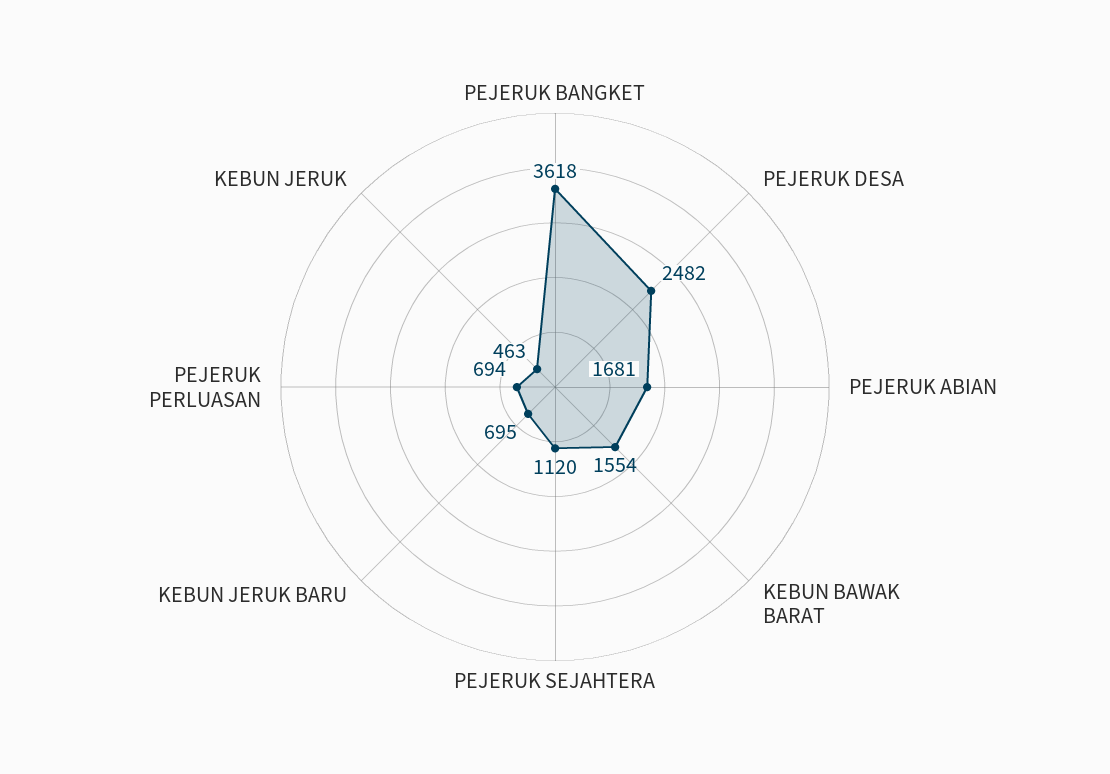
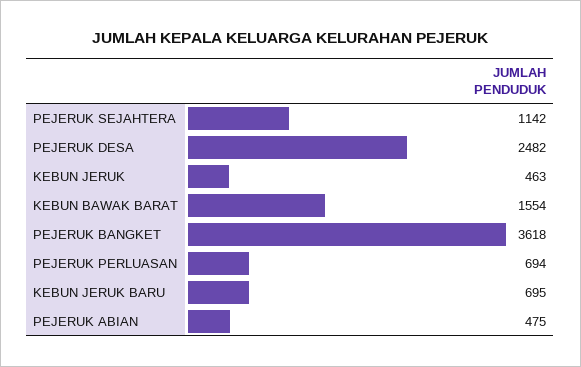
  {
    "PEJERUK BANGKET": 3618,
    "PEJERUK DESA": 2482,
-   "PEJERUK ABIAN": 1681,
+   "PEJERUK ABIAN": 475,
    "KEBUN BAWAK BARAT": 1554,
-   "PEJERUK SEJAHTERA": 1120,
+   "PEJERUK SEJAHTERA": 1142,
    "KEBUN JERUK BARU": 695,
    "PEJERUK PERLUASAN": 694,
    "KEBUN JERUK": 463
  }

